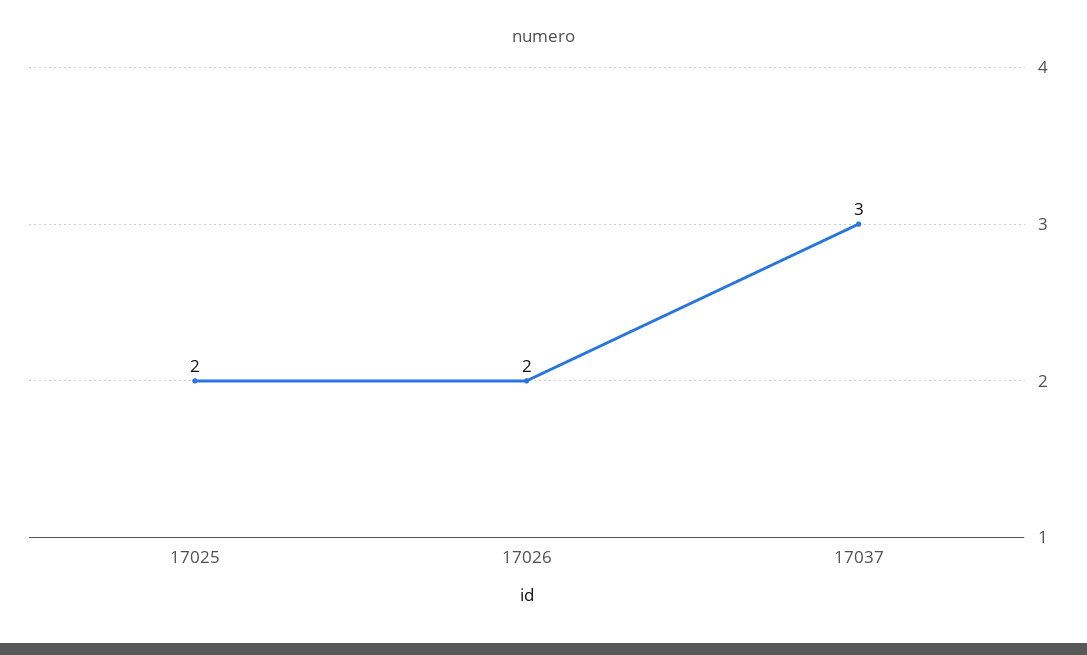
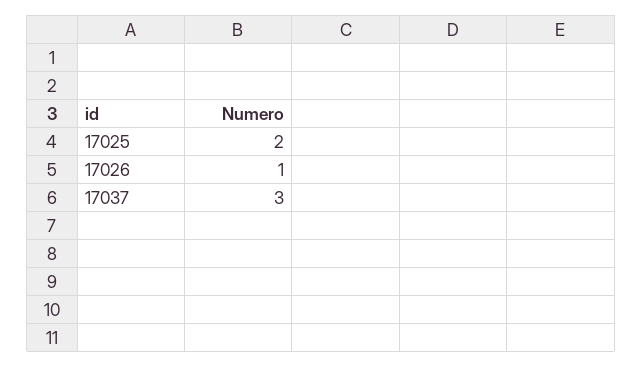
  {
    "17025": 2,
-   "17026": 2,
+   "17026": 1,
    "17037": 3
  }

